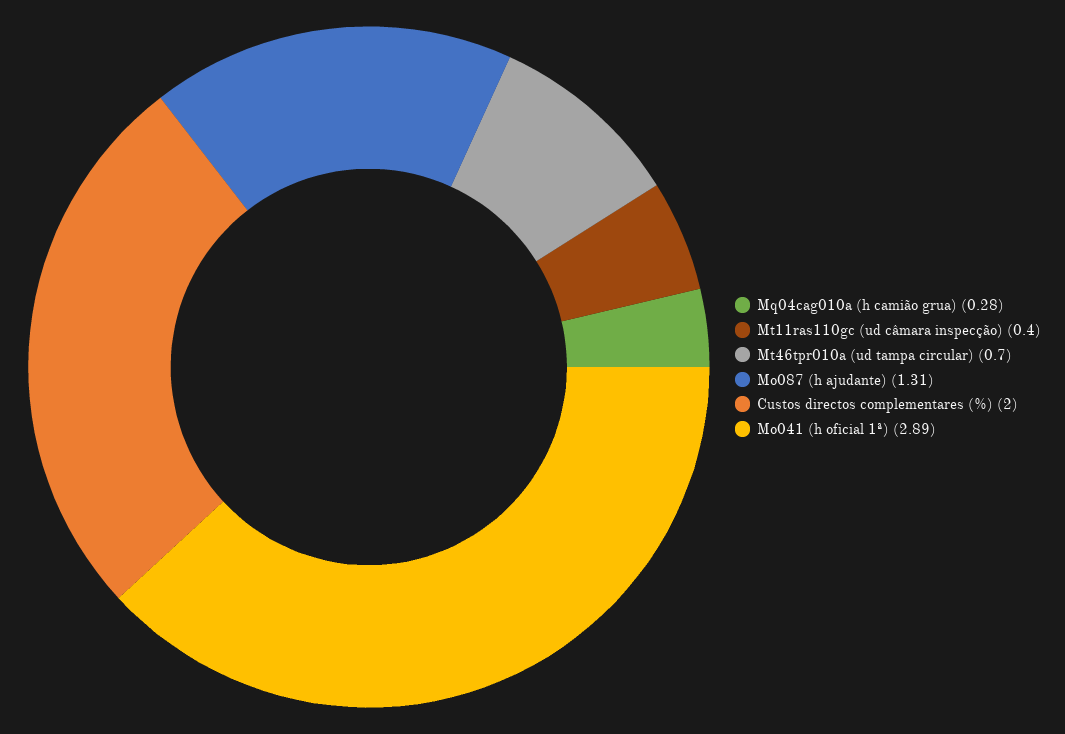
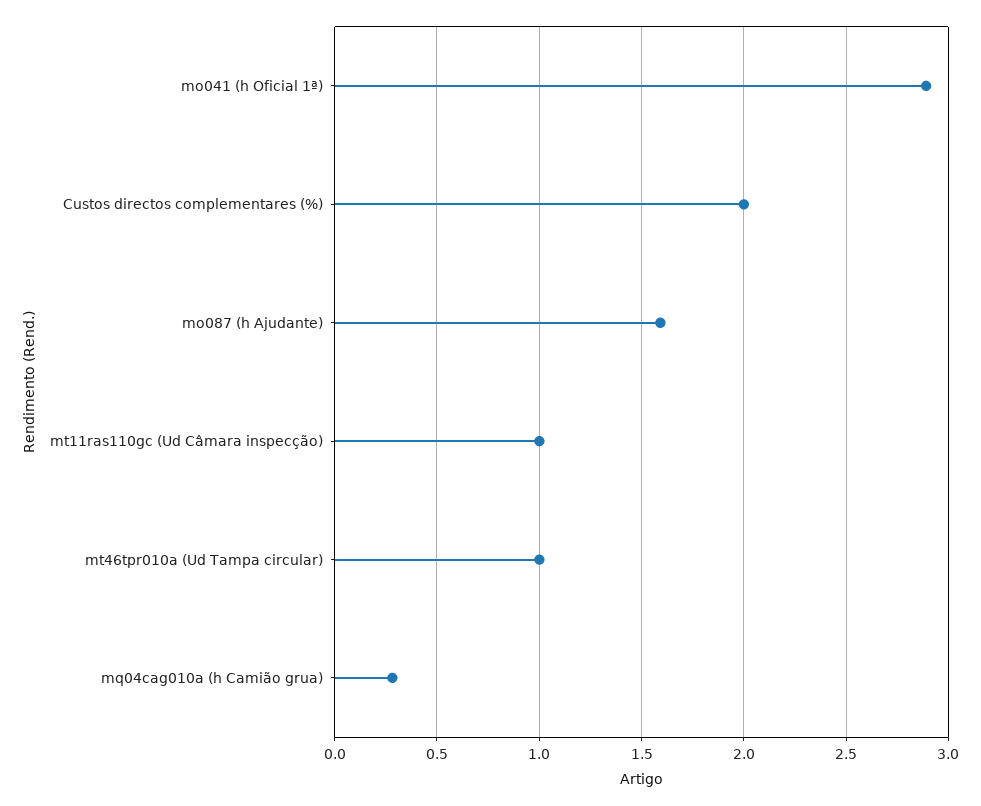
  {
    "Mq04cag010a (h camião grua)": 0.28,
-   "Mt11ras110gc (ud câmara inspecção)": 0.4,
+   "Mt11ras110gc (ud câmara inspecção)": 1,
-   "Mt46tpr010a (ud tampa circular)": 0.7,
+   "Mt46tpr010a (ud tampa circular)": 1,
-   "Mo087 (h ajudante)": 1.31,
+   "Mo087 (h ajudante)": 1.6,
    "Custos directos complementares (%)": 2,
    "Mo041 (h oficial 1ª)": 2.89
  }

